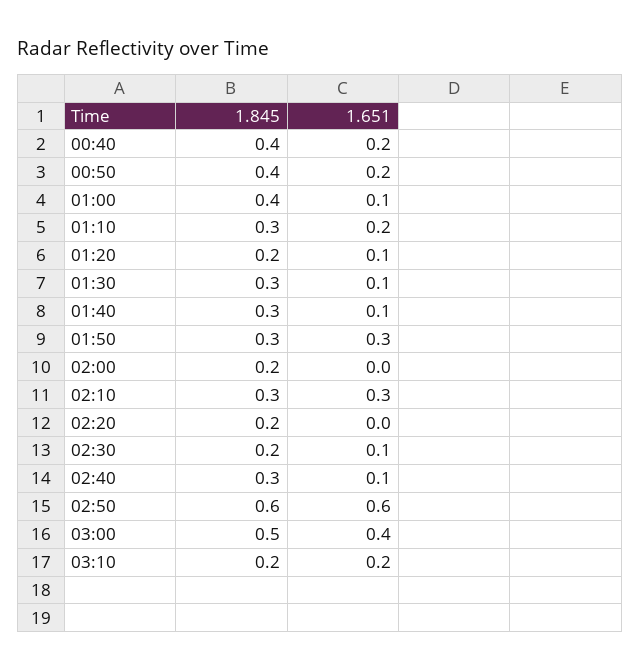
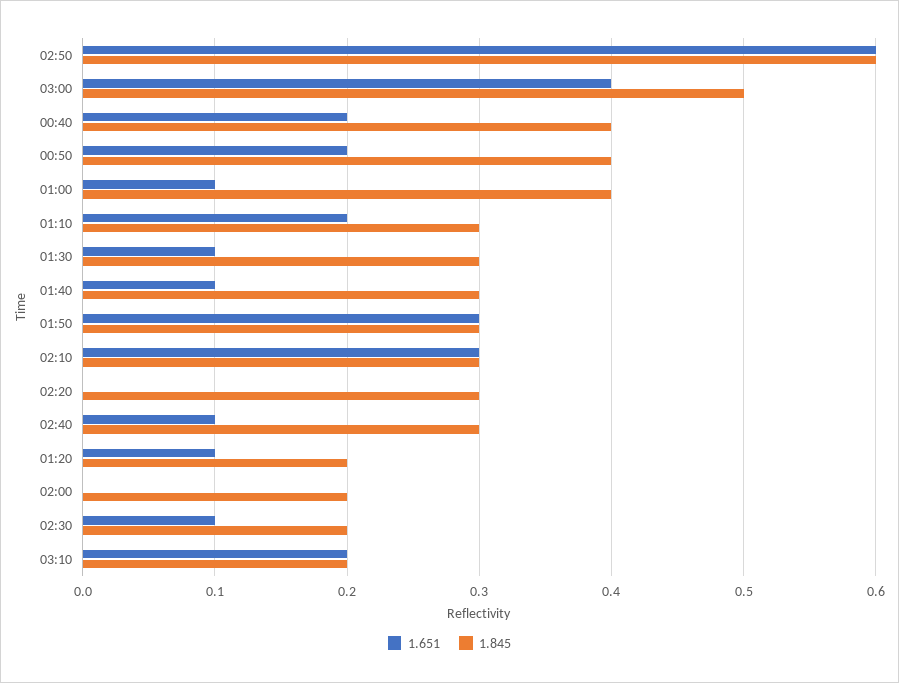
  {
    "1.845": {
      "00:40": 0.4,
      "00:50": 0.4,
      "01:00": 0.4,
      "01:10": 0.3,
      "01:20": 0.2,
      "01:30": 0.3,
      "01:40": 0.3,
      "01:50": 0.3,
      "02:00": 0.2,
      "02:10": 0.3,
-     "02:20": 0.2,
+     "02:20": 0.3,
      "02:30": 0.2,
      "02:40": 0.3,
      "02:50": 0.6,
      "03:00": 0.5,
      "03:10": 0.2
    },
    "1.651": {
      "00:40": 0.2,
      "00:50": 0.2,
      "01:00": 0.1,
      "01:10": 0.2,
      "01:20": 0.1,
      "01:30": 0.1,
      "01:40": 0.1,
      "01:50": 0.3,
      "02:00": 0,
      "02:10": 0.3,
      "02:20": 0,
      "02:30": 0.1,
      "02:40": 0.1,
      "02:50": 0.6,
      "03:00": 0.4,
      "03:10": 0.2
    }
  }

